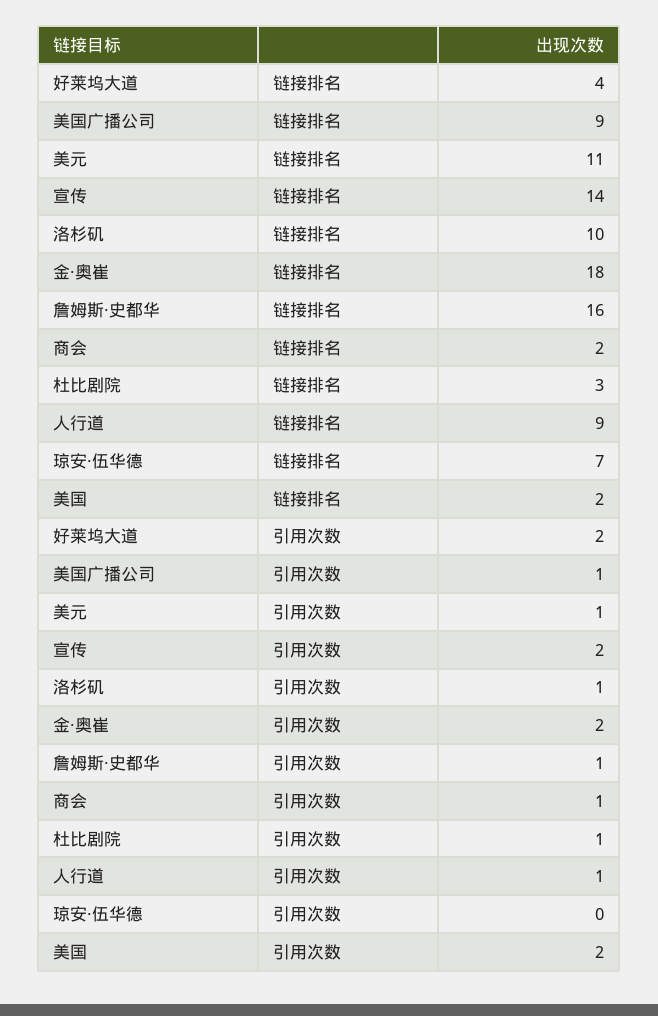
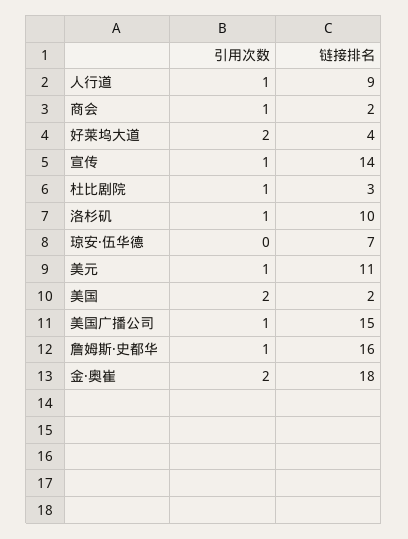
  {
    "好莱坞大道": {
      "链接排名": 4,
      "引用次数": 2
    },
    "美国广播公司": {
-     "链接排名": 9,
+     "链接排名": 15,
      "引用次数": 1
    },
    "美元": {
      "链接排名": 11,
      "引用次数": 1
    },
    "宣传": {
      "链接排名": 14,
-     "引用次数": 2
+     "引用次数": 1
    },
    "洛杉矶": {
      "链接排名": 10,
      "引用次数": 1
    },
    "金·奥崔": {
      "链接排名": 18,
      "引用次数": 2
    },
    "詹姆斯·史都华": {
      "链接排名": 16,
      "引用次数": 1
    },
    "商会": {
      "链接排名": 2,
      "引用次数": 1
    },
    "杜比剧院": {
      "链接排名": 3,
      "引用次数": 1
    },
    "人行道": {
      "链接排名": 9,
      "引用次数": 1
    },
    "琼安·伍华德": {
      "链接排名": 7,
      "引用次数": 0
    },
    "美国": {
      "链接排名": 2,
      "引用次数": 2
    }
  }

